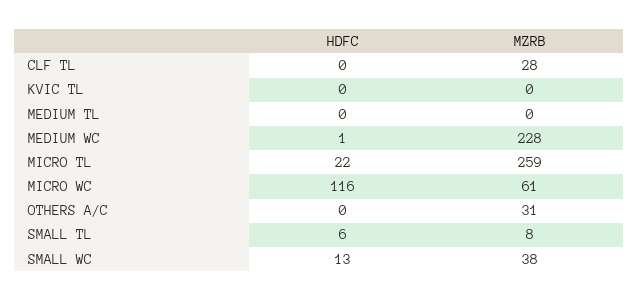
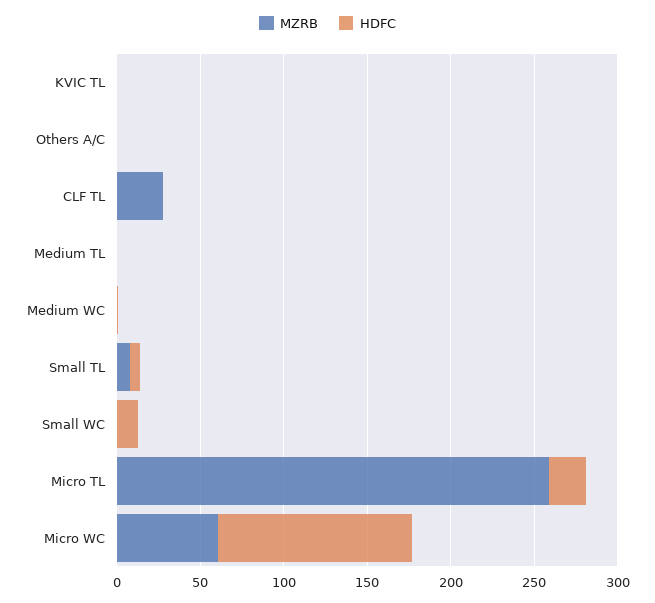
  {
    "HDFC": {
      "CLF TL": 0,
      "KVIC TL": 0,
      "MEDIUM TL": 0,
      "MEDIUM WC": 1,
      "MICRO TL": 22,
      "MICRO WC": 116,
      "OTHERS A/C": 0,
      "SMALL TL": 6,
      "SMALL WC": 13
    },
    "MZRB": {
      "CLF TL": 28,
      "KVIC TL": 0,
      "MEDIUM TL": 0,
-     "MEDIUM WC": 228,
+     "MEDIUM WC": 0,
      "MICRO TL": 259,
      "MICRO WC": 61,
-     "OTHERS A/C": 31,
+     "OTHERS A/C": 0,
      "SMALL TL": 8,
-     "SMALL WC": 38
+     "SMALL WC": 0
    }
  }

